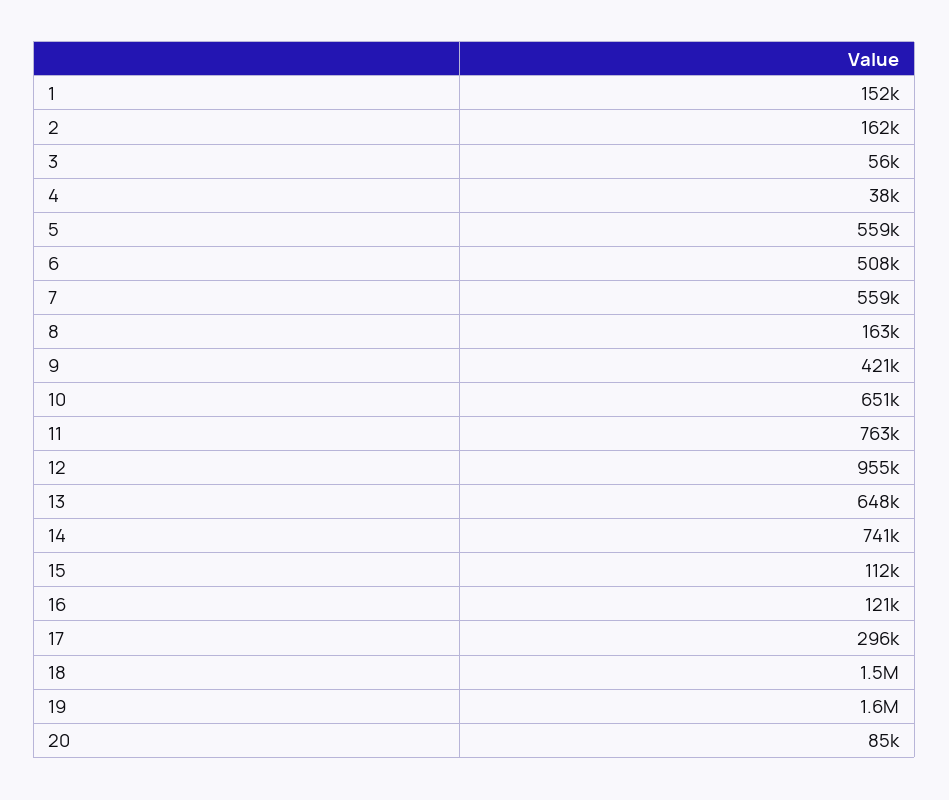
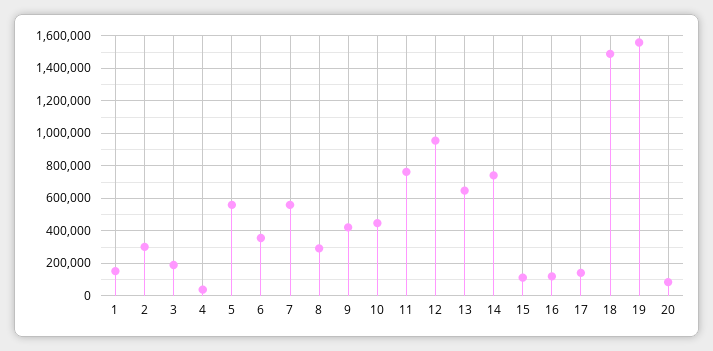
  {
    "1": 152000,
-   "2": 162000,
+   "2": 300000,
-   "3": 56000,
+   "3": 200000,
    "4": 38000,
    "5": 559000,
-   "6": 508000,
+   "6": 350000,
    "7": 559000,
-   "8": 163000,
+   "8": 300000,
    "9": 421000,
-   "10": 651000,
+   "10": 450000,
    "11": 763000,
    "12": 955000,
    "13": 648000,
    "14": 741000,
    "15": 112000,
    "16": 121000,
-   "17": 296000,
+   "17": 150000,
    "18": 1500000,
    "19": 1600000,
    "20": 85000
  }

